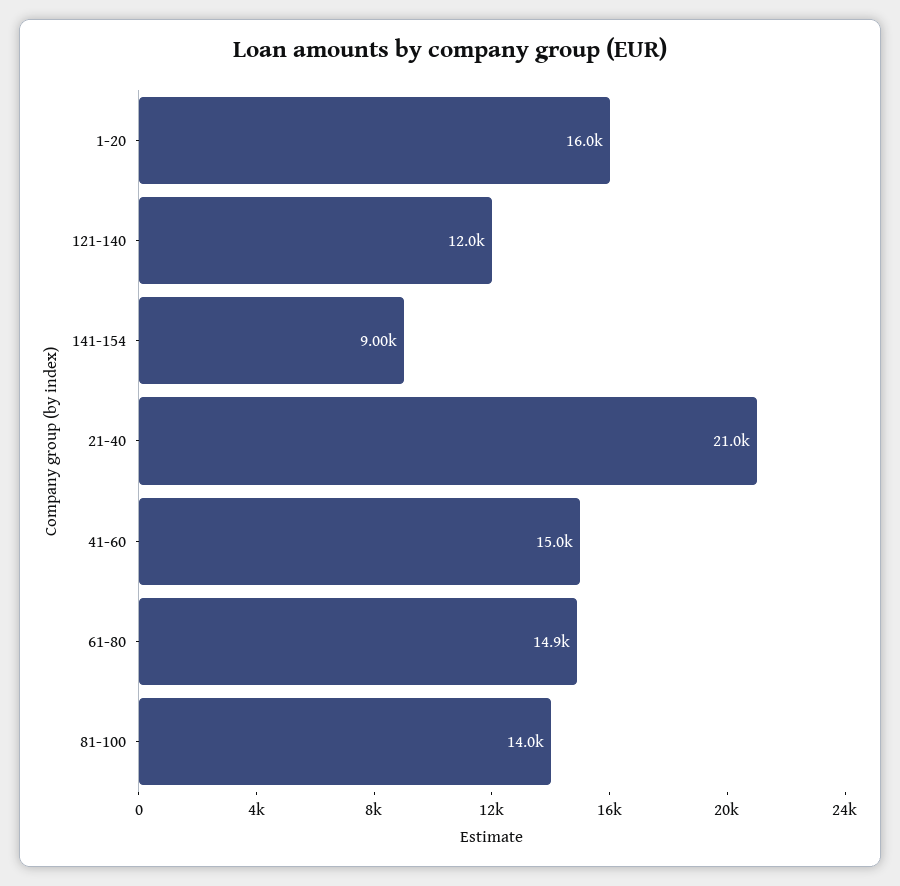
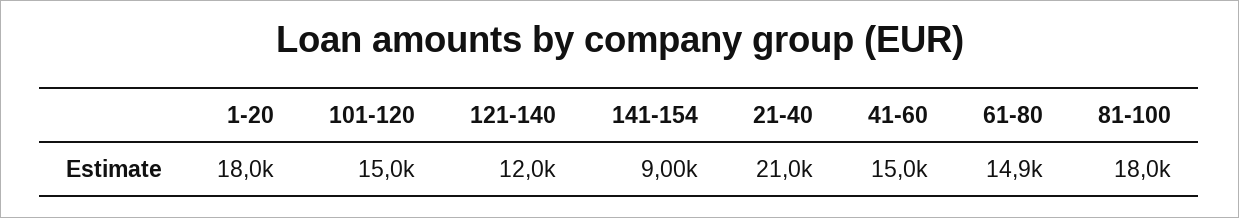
  {
-   "1-20": 16000,
+   "1-20": 18000,
    "121-140": 12000,
    "141-154": 9000,
    "21-40": 21000,
    "41-60": 15000,
    "61-80": 14900,
-   "81-100": 14000
+   "81-100": 18000,
+   "101-120": 15000
  }

